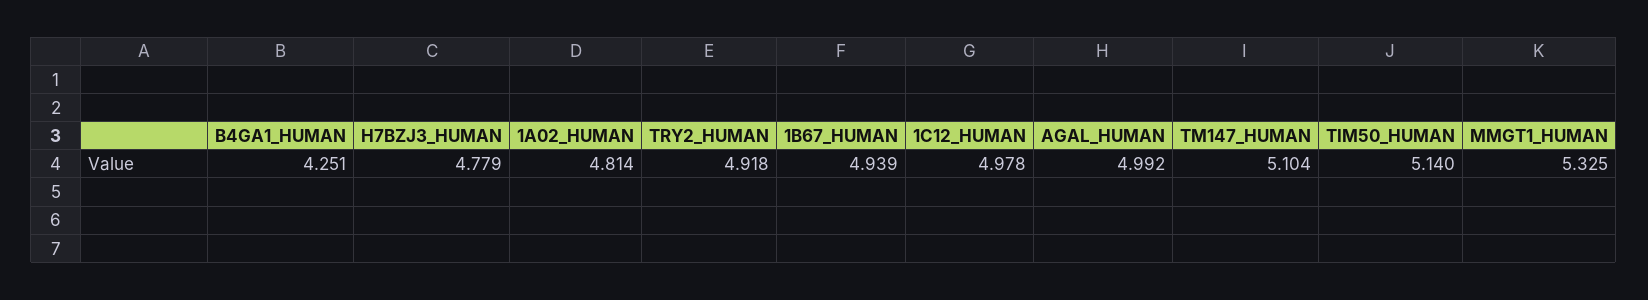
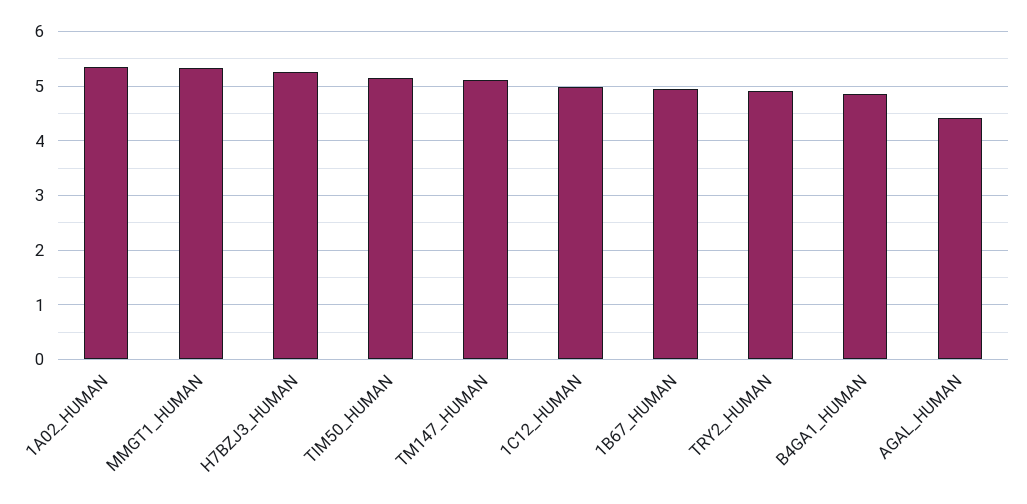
  {
-   "B4GA1_HUMAN": 4.251,
+   "B4GA1_HUMAN": 4.8,
-   "H7BZJ3_HUMAN": 4.779,
+   "H7BZJ3_HUMAN": 5.2,
-   "1A02_HUMAN": 4.814,
+   "1A02_HUMAN": 5.4,
    "TRY2_HUMAN": 4.918,
    "1B67_HUMAN": 4.939,
    "1C12_HUMAN": 4.978,
-   "AGAL_HUMAN": 4.992,
+   "AGAL_HUMAN": 4.4,
    "TM147_HUMAN": 5.104,
    "TIM50_HUMAN": 5.14,
    "MMGT1_HUMAN": 5.325
  }

